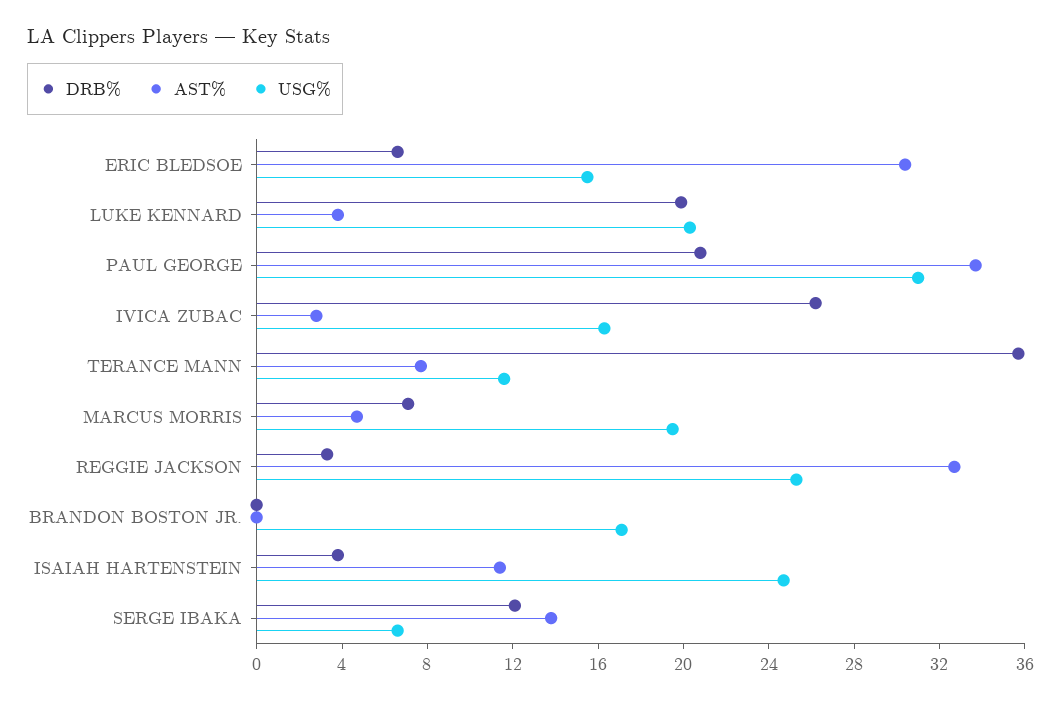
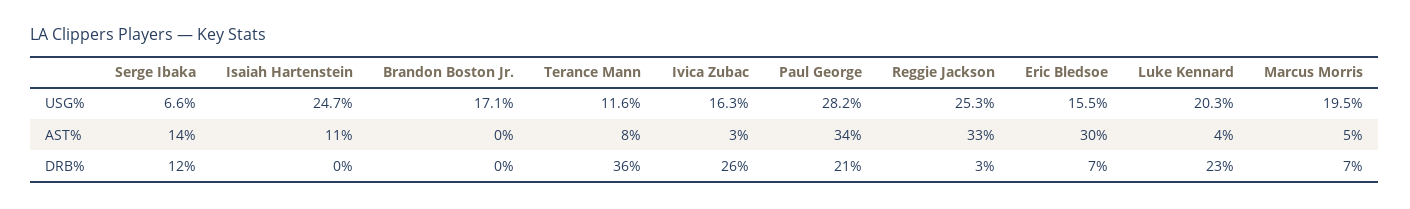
  {
    "DRB%": {
      "ERIC BLEDSOE": 7,
-     "LUKE KENNARD": 20,
+     "LUKE KENNARD": 23,
      "PAUL GEORGE": 21,
      "IVICA ZUBAC": 26,
      "TERANCE MANN": 36,
      "MARCUS MORRIS": 7,
      "REGGIE JACKSON": 3,
      "BRANDON BOSTON JR.": 0,
-     "ISAIAH HARTENSTEIN": 4,
+     "ISAIAH HARTENSTEIN": 0,
      "SERGE IBAKA": 12
    },
    "AST%": {
      "ERIC BLEDSOE": 30,
      "LUKE KENNARD": 4,
      "PAUL GEORGE": 34,
      "IVICA ZUBAC": 3,
      "TERANCE MANN": 8,
      "MARCUS MORRIS": 5,
      "REGGIE JACKSON": 33,
      "BRANDON BOSTON JR.": 0,
      "ISAIAH HARTENSTEIN": 11,
      "SERGE IBAKA": 14
    },
    "USG%": {
      "ERIC BLEDSOE": 15.5,
      "LUKE KENNARD": 20.3,
-     "PAUL GEORGE": 31,
+     "PAUL GEORGE": 28.2,
      "IVICA ZUBAC": 16.3,
      "TERANCE MANN": 11.6,
      "MARCUS MORRIS": 19.5,
      "REGGIE JACKSON": 25.3,
      "BRANDON BOSTON JR.": 17.1,
      "ISAIAH HARTENSTEIN": 24.7,
      "SERGE IBAKA": 6.6
    }
  }

